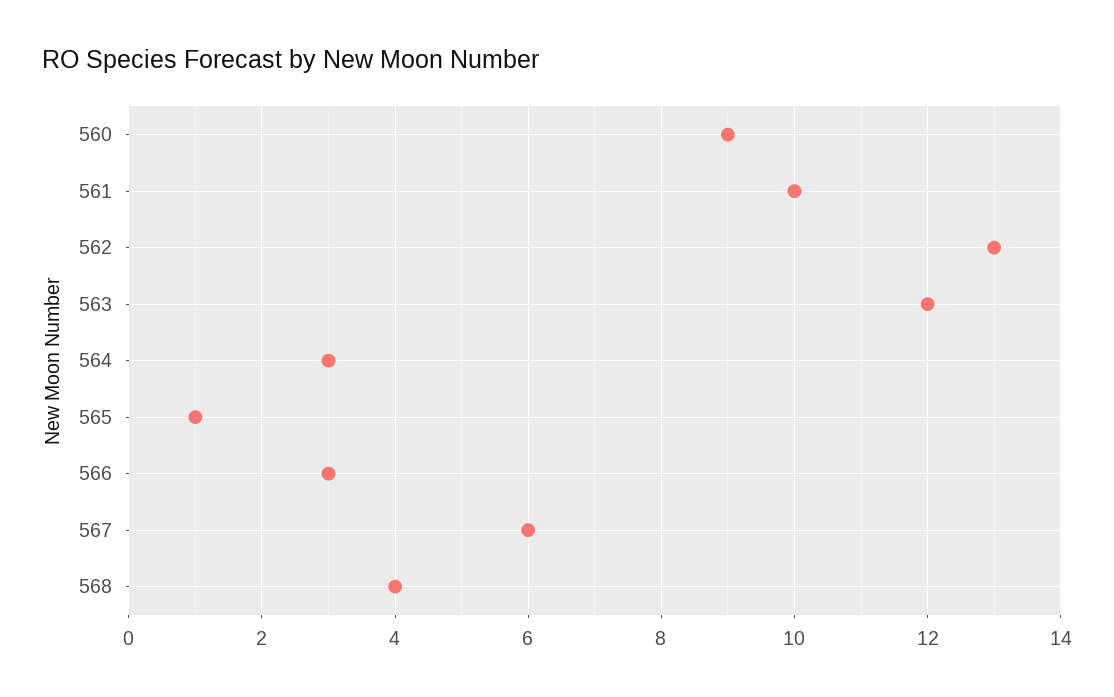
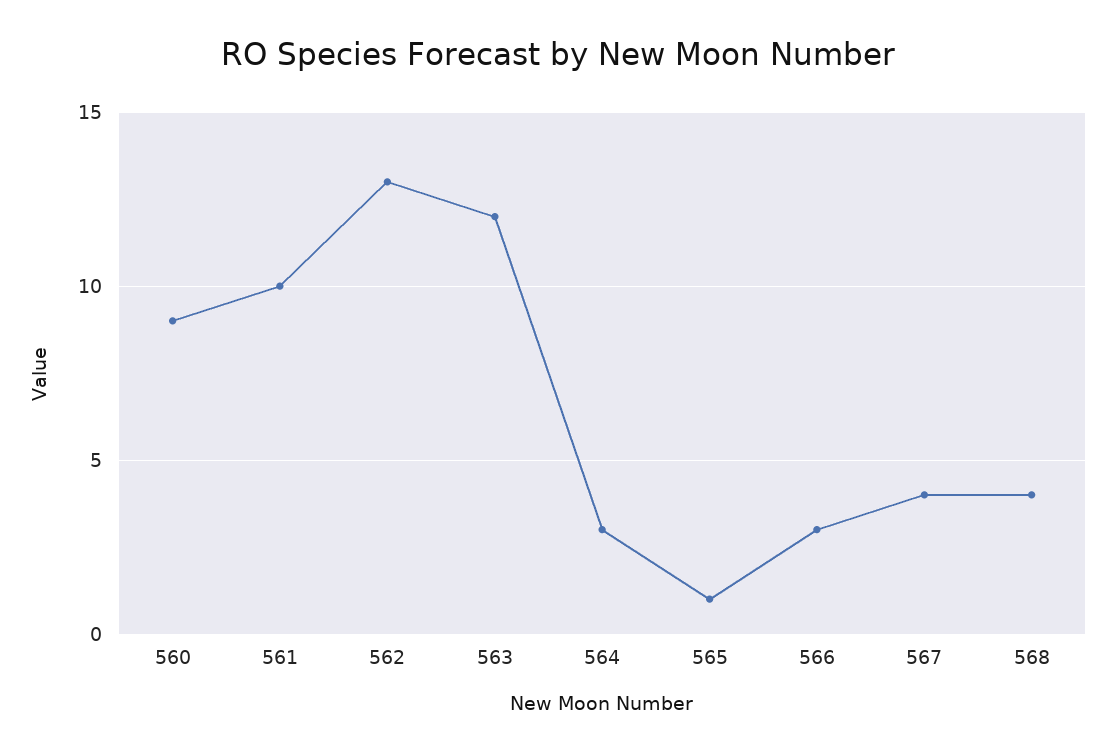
  {
    "560": 9,
    "561": 10,
    "562": 13,
    "563": 12,
    "564": 3,
    "565": 1,
    "566": 3,
-   "567": 6,
+   "567": 4,
    "568": 4
  }

